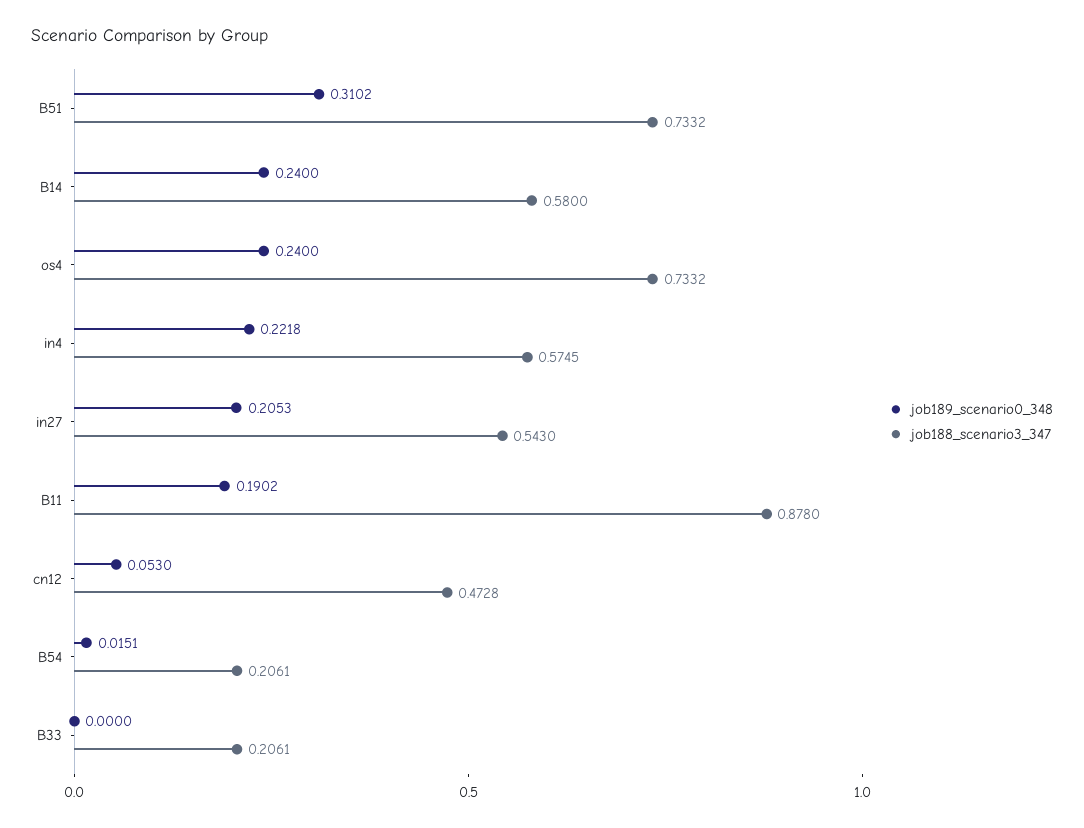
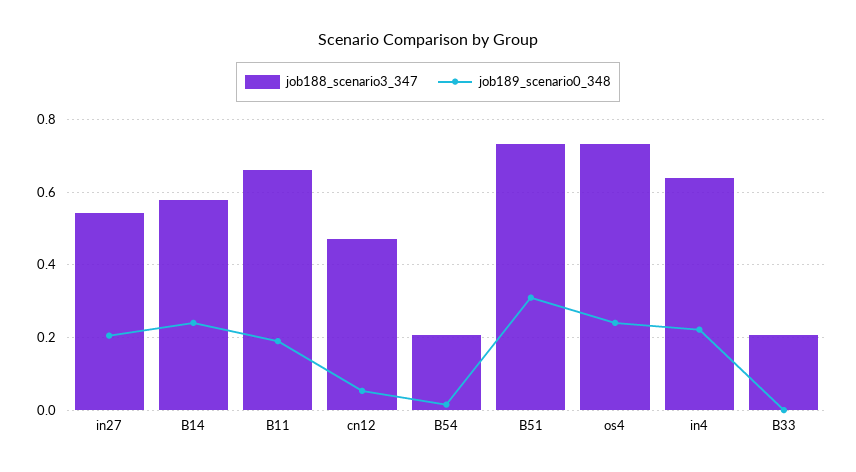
  {
    "job189_scenario0_348": {
      "B51": 0.3102,
      "B14": 0.24,
      "os4": 0.24,
      "in4": 0.2218,
      "in27": 0.2053,
      "B11": 0.1902,
      "cn12": 0.053,
      "B54": 0.0151,
      "B33": 0
    },
    "job188_scenario3_347": {
      "B51": 0.7332,
      "B14": 0.58,
      "os4": 0.7332,
-     "in4": 0.5745,
+     "in4": 0.64,
      "in27": 0.543,
-     "B11": 0.878,
+     "B11": 0.66,
      "cn12": 0.4728,
      "B54": 0.2061,
      "B33": 0.2061
    }
  }

